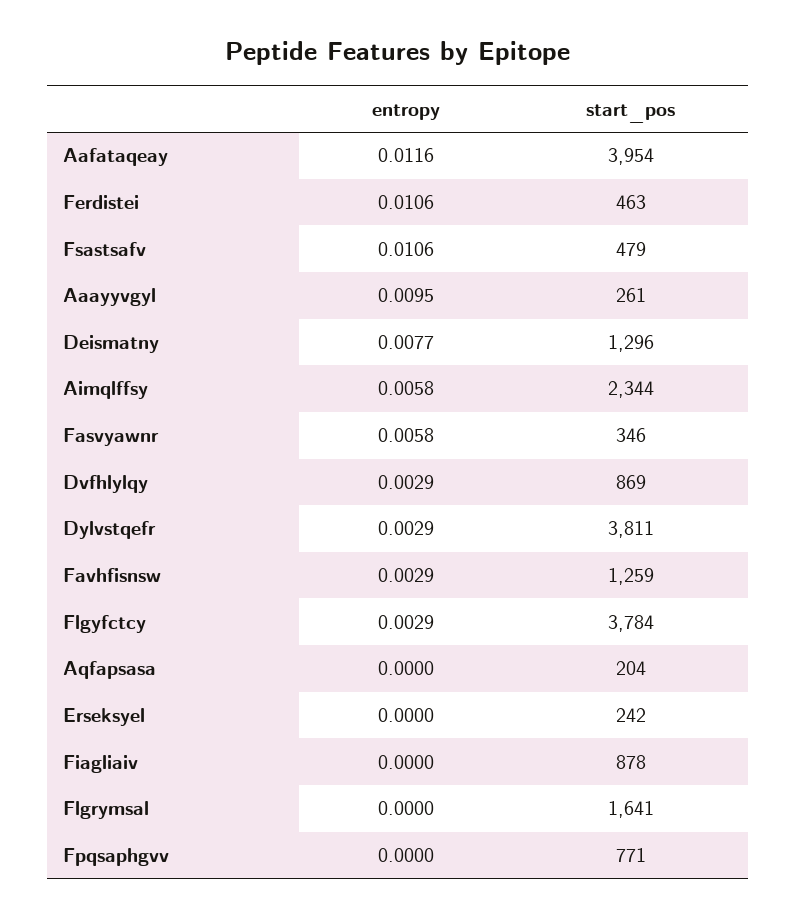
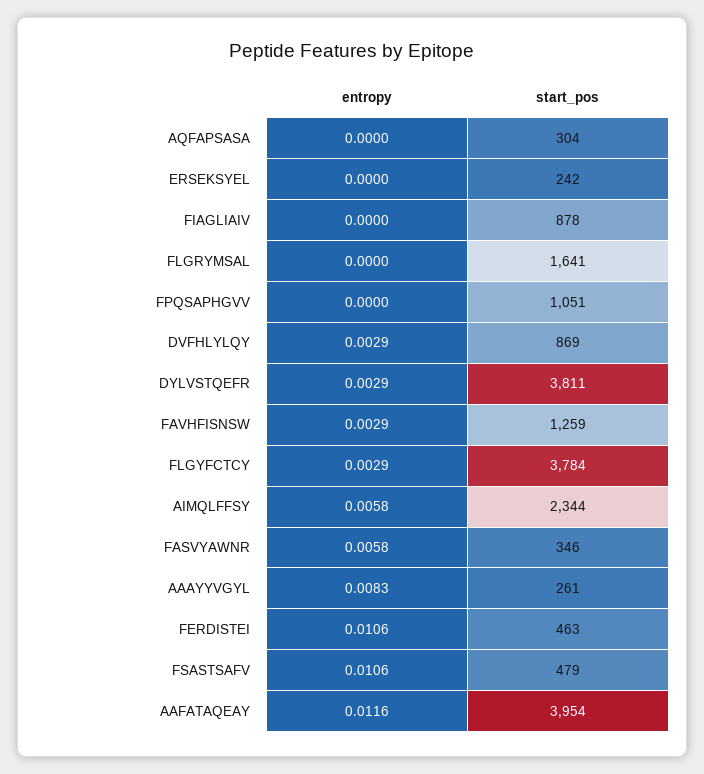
  {
    "entropy": {
      "Aafataqeay": 0.0116,
      "Ferdistei": 0.0106,
      "Fsastsafv": 0.0106,
-     "Aaayyvgyl": 0.0095,
+     "Aaayyvgyl": 0.0083,
-     "Deismatny": 0.0077,
      "Aimqlffsy": 0.0058,
      "Fasvyawnr": 0.0058,
      "Dvfhlylqy": 0.0029,
      "Dylvstqefr": 0.0029,
      "Favhfisnsw": 0.0029,
      "Flgyfctcy": 0.0029,
      "Aqfapsasa": 0,
      "Erseksyel": 0,
      "Fiagliaiv": 0,
      "Flgrymsal": 0,
      "Fpqsaphgvv": 0
    },
    "start_pos": {
      "Aafataqeay": 3954,
      "Ferdistei": 463,
      "Fsastsafv": 479,
      "Aaayyvgyl": 261,
-     "Deismatny": 1296,
      "Aimqlffsy": 2344,
      "Fasvyawnr": 346,
      "Dvfhlylqy": 869,
      "Dylvstqefr": 3811,
      "Favhfisnsw": 1259,
      "Flgyfctcy": 3784,
-     "Aqfapsasa": 204,
+     "Aqfapsasa": 304,
      "Erseksyel": 242,
      "Fiagliaiv": 878,
      "Flgrymsal": 1641,
-     "Fpqsaphgvv": 771
+     "Fpqsaphgvv": 1051
    }
  }

